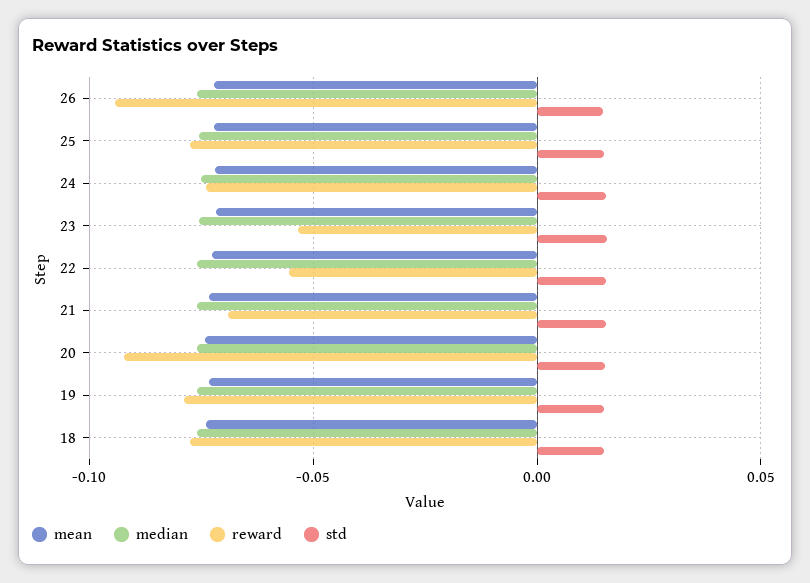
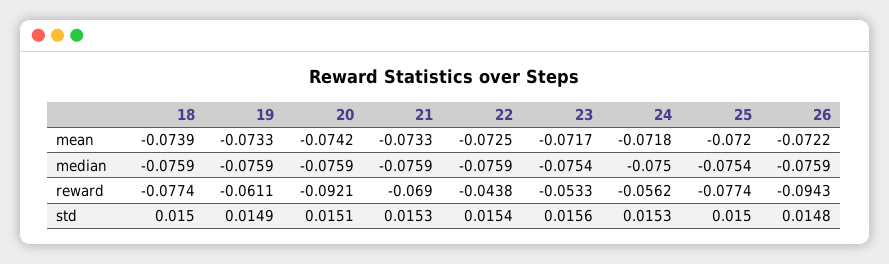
  {
    "mean": {
      "26": -0.0722,
      "25": -0.072,
      "24": -0.0718,
      "23": -0.0717,
      "22": -0.0725,
      "21": -0.0733,
      "20": -0.0742,
      "19": -0.0733,
      "18": -0.0739
    },
    "median": {
      "26": -0.0759,
      "25": -0.0754,
      "24": -0.075,
      "23": -0.0754,
      "22": -0.0759,
      "21": -0.0759,
      "20": -0.0759,
      "19": -0.0759,
      "18": -0.0759
    },
    "reward": {
      "26": -0.0943,
      "25": -0.0774,
-     "24": -0.075,
+     "24": -0.0562,
      "23": -0.0533,
-     "22": -0.055,
+     "22": -0.0438,
      "21": -0.069,
      "20": -0.0921,
-     "19": -0.08,
+     "19": -0.0611,
      "18": -0.0774
    },
    "std": {
      "26": 0.0148,
      "25": 0.015,
      "24": 0.0153,
      "23": 0.0156,
      "22": 0.0154,
      "21": 0.0153,
      "20": 0.0151,
      "19": 0.0149,
      "18": 0.015
    }
  }

